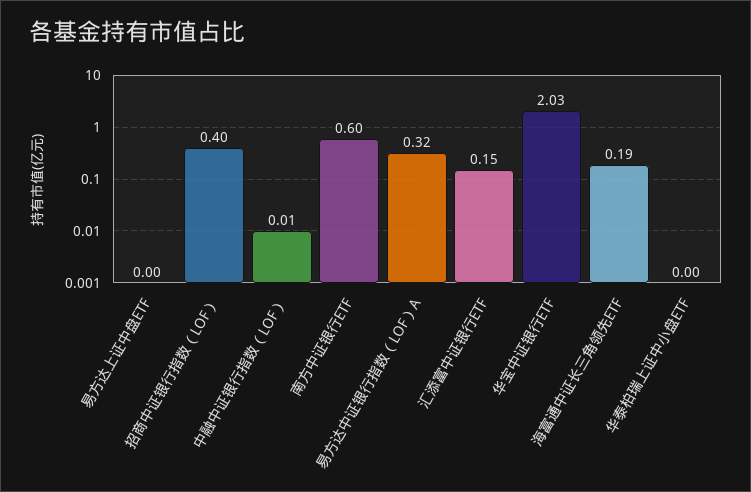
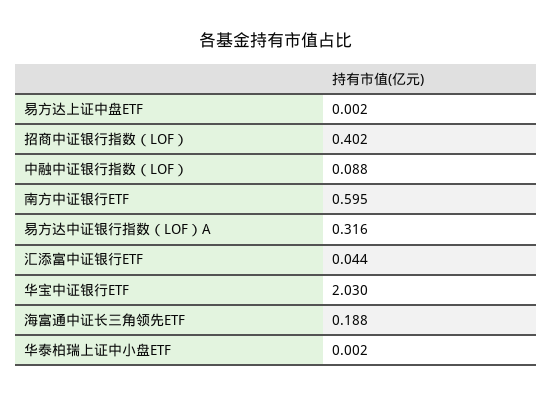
  {
    "易方达上证中盘ETF": 0.002,
    "招商中证银行指数（LOF）": 0.402,
-   "中融中证银行指数（LOF）": 0.01,
+   "中融中证银行指数（LOF）": 0.088,
    "南方中证银行ETF": 0.595,
    "易方达中证银行指数（LOF）A": 0.316,
-   "汇添富中证银行ETF": 0.15,
+   "汇添富中证银行ETF": 0.044,
    "华宝中证银行ETF": 2.03,
    "海富通中证长三角领先ETF": 0.188,
    "华泰柏瑞上证中小盘ETF": 0.002
  }

